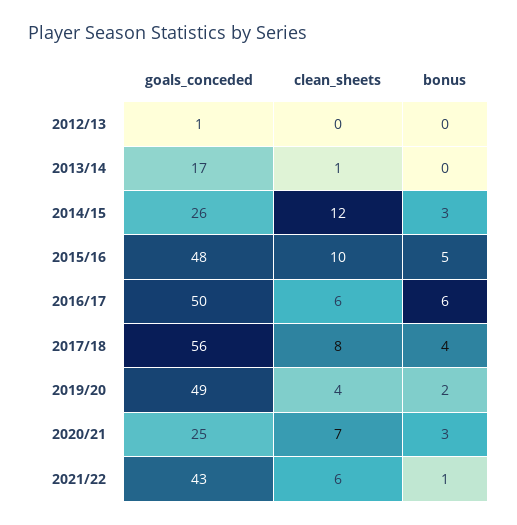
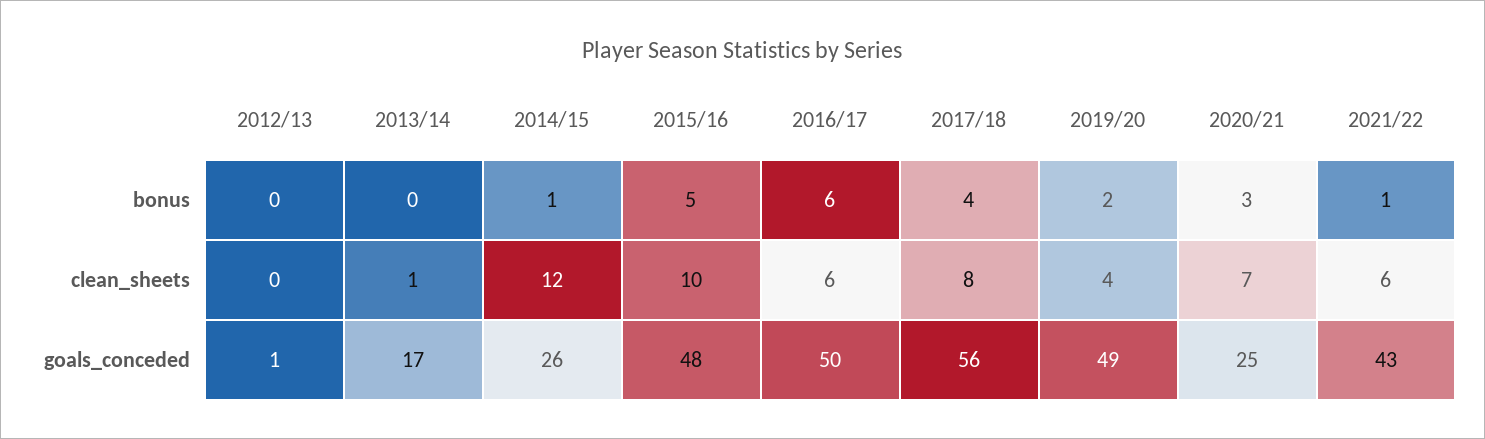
  {
    "goals_conceded": {
      "2012/13": 1,
      "2013/14": 17,
      "2014/15": 26,
      "2015/16": 48,
      "2016/17": 50,
      "2017/18": 56,
      "2019/20": 49,
      "2020/21": 25,
      "2021/22": 43
    },
    "clean_sheets": {
      "2012/13": 0,
      "2013/14": 1,
      "2014/15": 12,
      "2015/16": 10,
      "2016/17": 6,
      "2017/18": 8,
      "2019/20": 4,
      "2020/21": 7,
      "2021/22": 6
    },
    "bonus": {
      "2012/13": 0,
      "2013/14": 0,
-     "2014/15": 3,
+     "2014/15": 1,
      "2015/16": 5,
      "2016/17": 6,
      "2017/18": 4,
      "2019/20": 2,
      "2020/21": 3,
      "2021/22": 1
    }
  }

